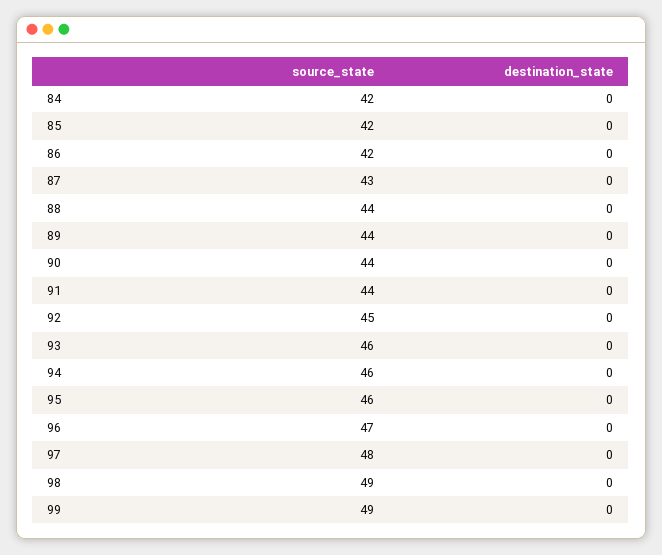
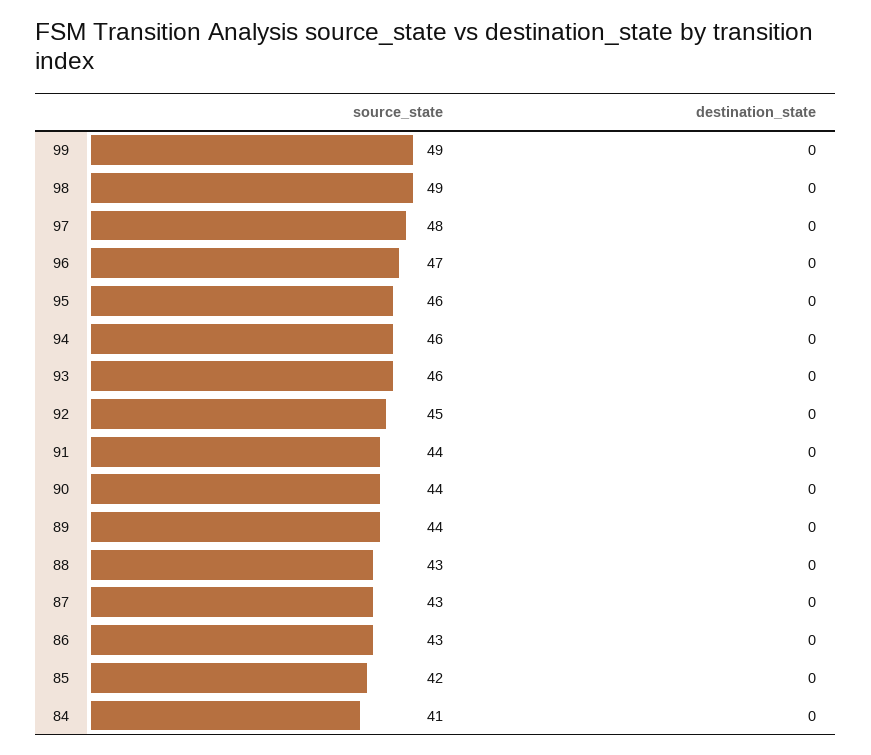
  {
    "source_state": {
-     "84": 42,
+     "84": 41,
      "85": 42,
-     "86": 42,
+     "86": 43,
      "87": 43,
-     "88": 44,
+     "88": 43,
      "89": 44,
      "90": 44,
      "91": 44,
      "92": 45,
      "93": 46,
      "94": 46,
      "95": 46,
      "96": 47,
      "97": 48,
      "98": 49,
      "99": 49
    },
    "destination_state": {
      "84": 0,
      "85": 0,
      "86": 0,
      "87": 0,
      "88": 0,
      "89": 0,
      "90": 0,
      "91": 0,
      "92": 0,
      "93": 0,
      "94": 0,
      "95": 0,
      "96": 0,
      "97": 0,
      "98": 0,
      "99": 0
    }
  }

